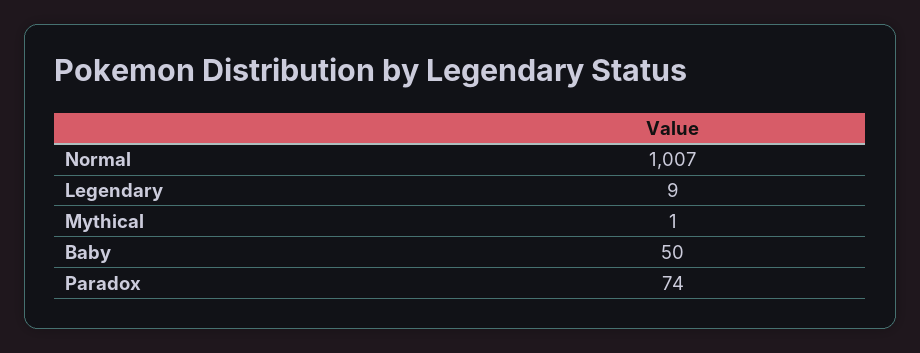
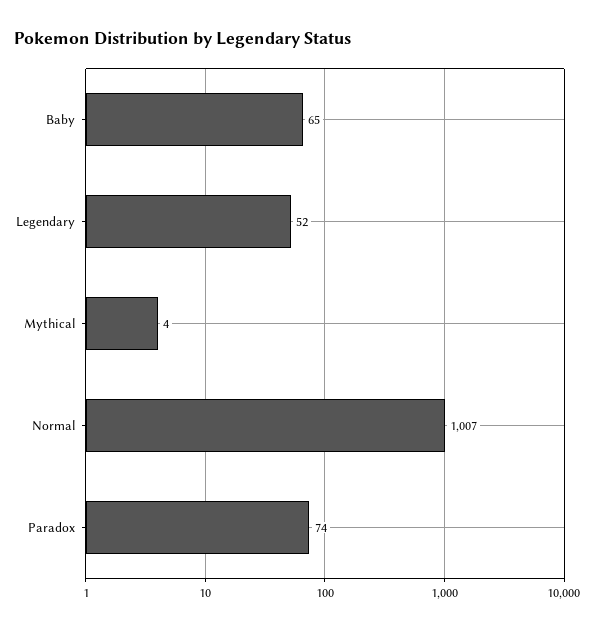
  {
    "Normal": 1007,
-   "Legendary": 9,
+   "Legendary": 52,
-   "Mythical": 1,
+   "Mythical": 4,
-   "Baby": 50,
+   "Baby": 65,
    "Paradox": 74
  }

